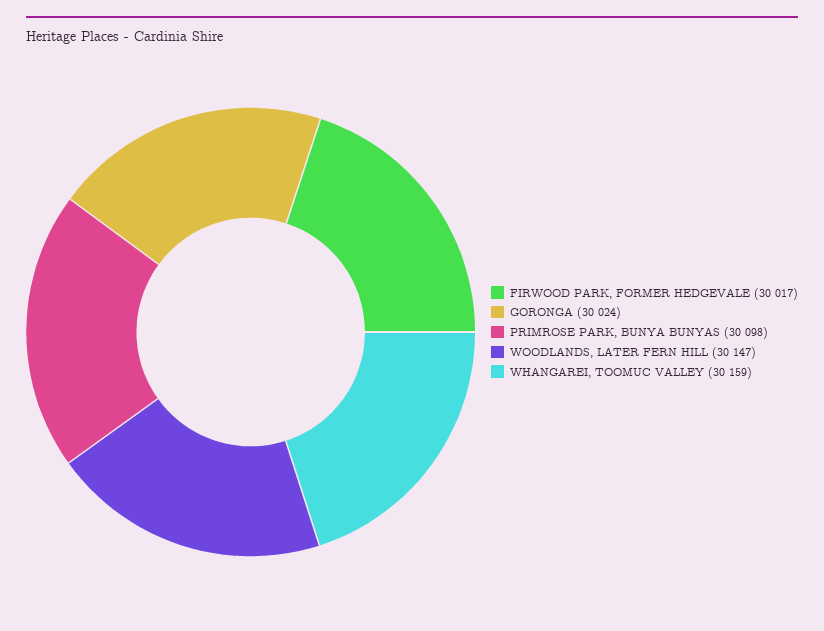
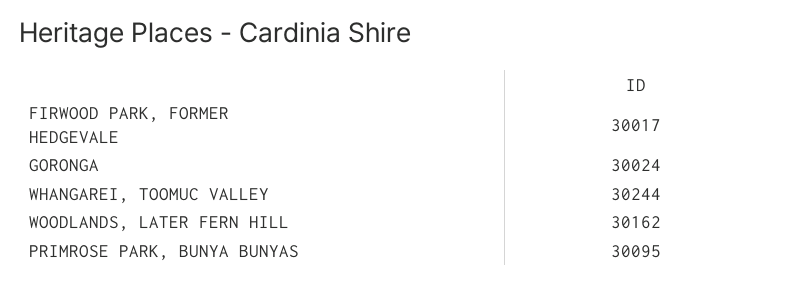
  {
    "FIRWOOD PARK, FORMER HEDGEVALE": 30017,
    "GORONGA": 30024,
-   "PRIMROSE PARK, BUNYA BUNYAS": 30098,
+   "PRIMROSE PARK, BUNYA BUNYAS": 30095,
-   "WOODLANDS, LATER FERN HILL": 30147,
+   "WOODLANDS, LATER FERN HILL": 30162,
-   "WHANGAREI, TOOMUC VALLEY": 30159
+   "WHANGAREI, TOOMUC VALLEY": 30244
  }

